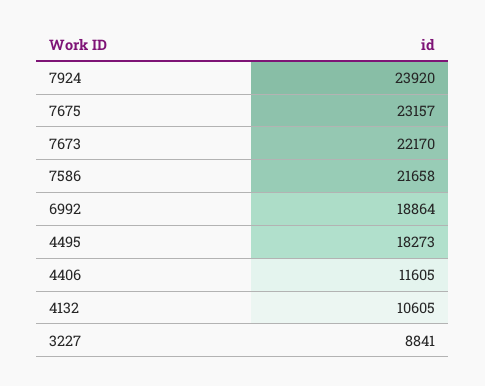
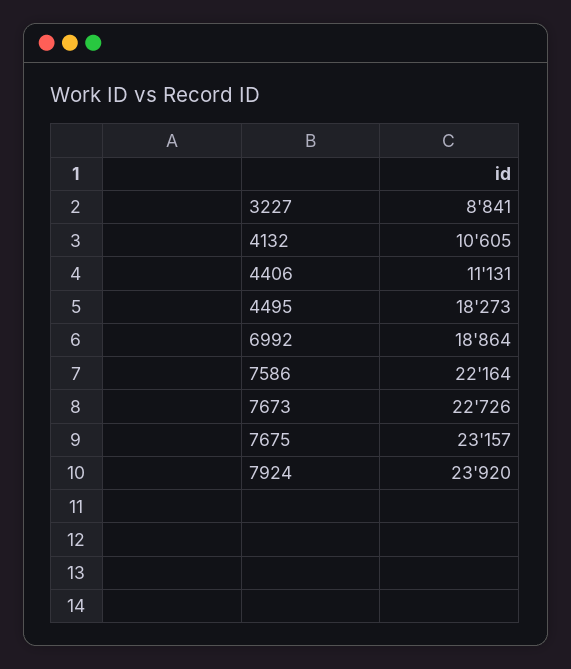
  {
    "7924": 23920,
    "7675": 23157,
-   "7673": 22170,
+   "7673": 22726,
-   "7586": 21658,
+   "7586": 22164,
    "6992": 18864,
    "4495": 18273,
-   "4406": 11605,
+   "4406": 11131,
    "4132": 10605,
    "3227": 8841
  }

